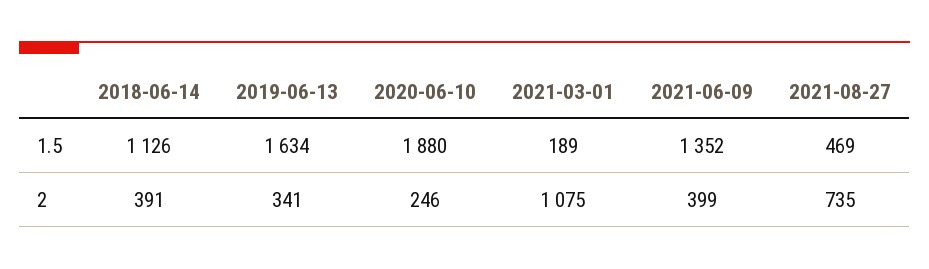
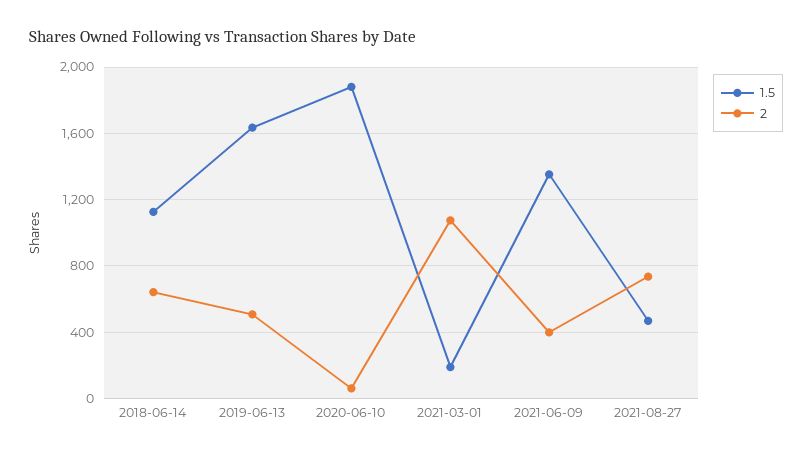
  {
    "1.5": {
      "2018-06-14": 1126,
      "2019-06-13": 1634,
      "2020-06-10": 1880,
      "2021-03-01": 189,
      "2021-06-09": 1352,
      "2021-08-27": 469
    },
    "2": {
-     "2018-06-14": 391,
+     "2018-06-14": 650,
-     "2019-06-13": 341,
+     "2019-06-13": 500,
-     "2020-06-10": 246,
+     "2020-06-10": 50,
      "2021-03-01": 1075,
      "2021-06-09": 399,
      "2021-08-27": 735
    }
  }

